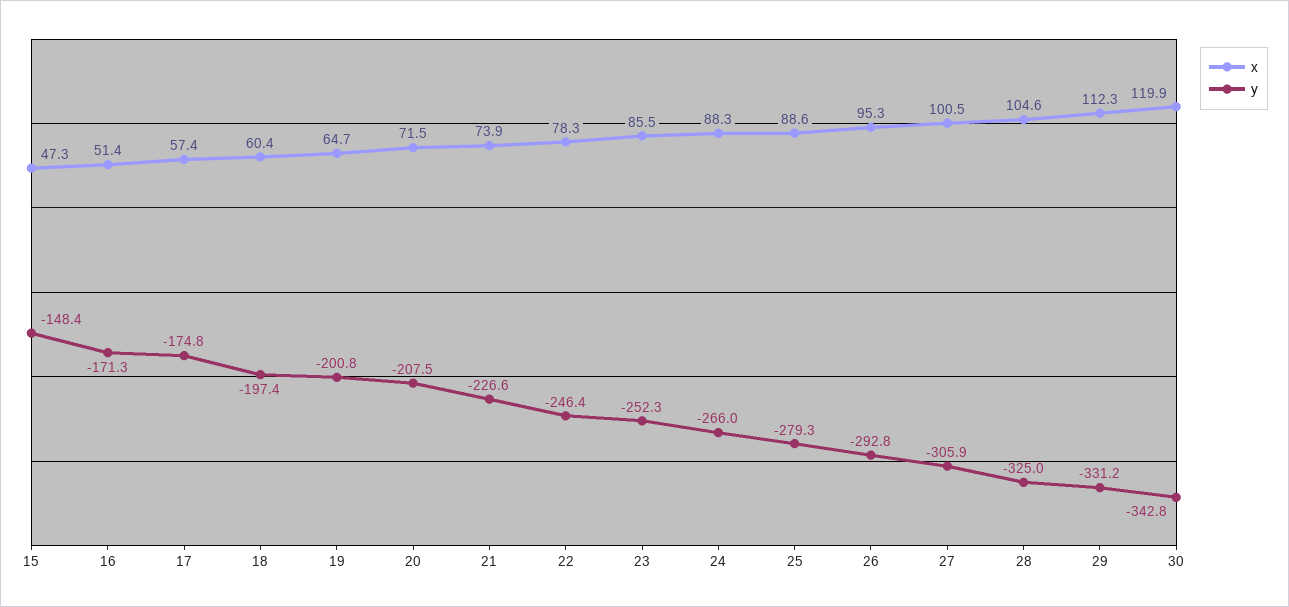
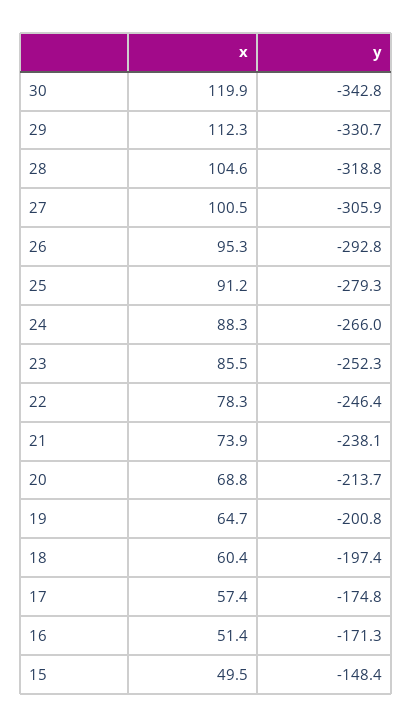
  {
    "x": {
-     "15": 47.3,
+     "15": 49.5,
      "16": 51.4,
      "17": 57.4,
      "18": 60.4,
      "19": 64.7,
-     "20": 71.5,
+     "20": 68.8,
      "21": 73.9,
      "22": 78.3,
      "23": 85.5,
      "24": 88.3,
-     "25": 88.6,
+     "25": 91.2,
      "26": 95.3,
      "27": 100.5,
      "28": 104.6,
      "29": 112.3,
      "30": 119.9
    },
    "y": {
      "15": -148.4,
      "16": -171.3,
      "17": -174.8,
      "18": -197.4,
      "19": -200.8,
-     "20": -207.5,
+     "20": -213.7,
-     "21": -226.6,
+     "21": -238.1,
      "22": -246.4,
      "23": -252.3,
      "24": -266,
      "25": -279.3,
      "26": -292.8,
      "27": -305.9,
-     "28": -325,
+     "28": -318.8,
-     "29": -331.2,
+     "29": -330.7,
      "30": -342.8
    }
  }

